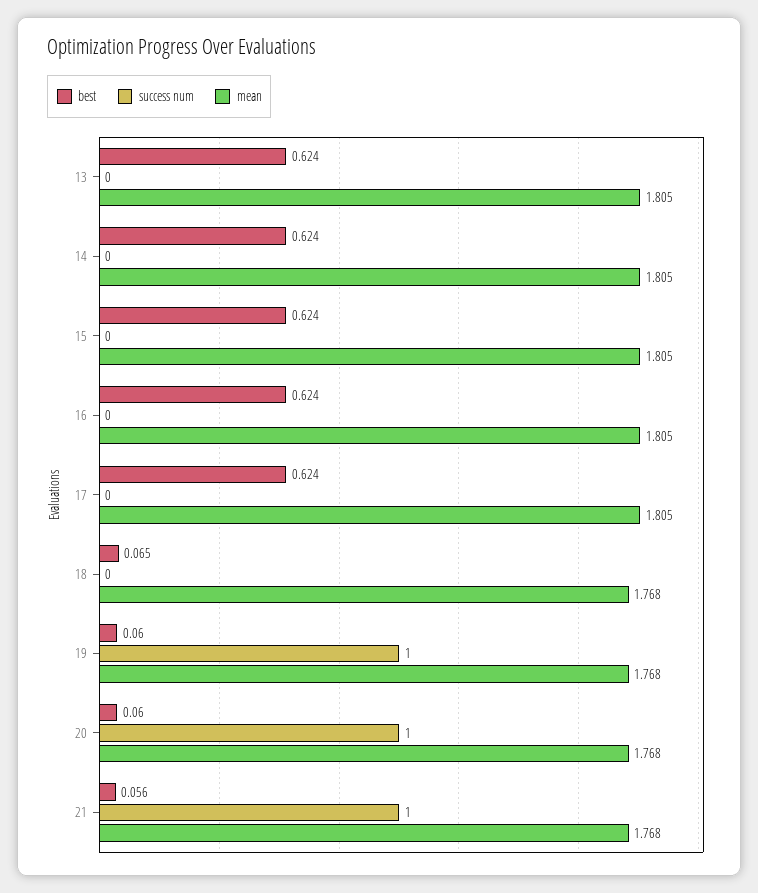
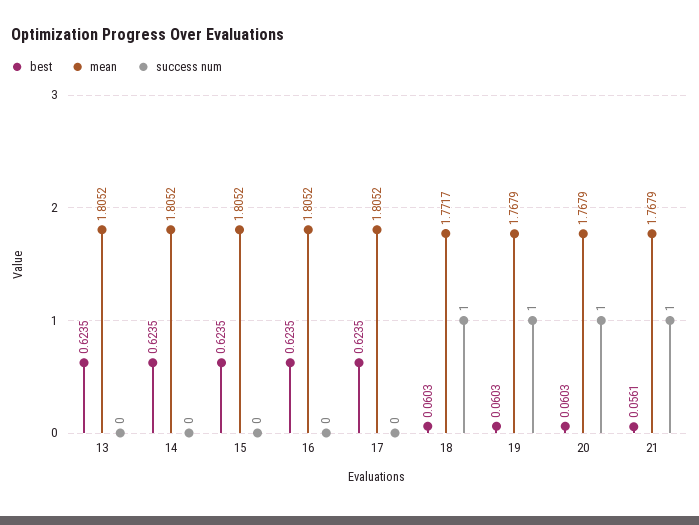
  {
    "best": {
      "13": 0.6235,
      "14": 0.6235,
      "15": 0.6235,
      "16": 0.6235,
      "17": 0.6235,
-     "18": 0.065,
+     "18": 0.0603,
      "19": 0.0603,
      "20": 0.0603,
      "21": 0.0561
    },
    "success num": {
      "13": 0,
      "14": 0,
      "15": 0,
      "16": 0,
      "17": 0,
-     "18": 0,
+     "18": 1,
      "19": 1,
      "20": 1,
      "21": 1
    },
    "mean": {
      "13": 1.8052,
      "14": 1.8052,
      "15": 1.8052,
      "16": 1.8052,
      "17": 1.8052,
-     "18": 1.768,
+     "18": 1.7717,
      "19": 1.7679,
      "20": 1.7679,
      "21": 1.7679
    }
  }

